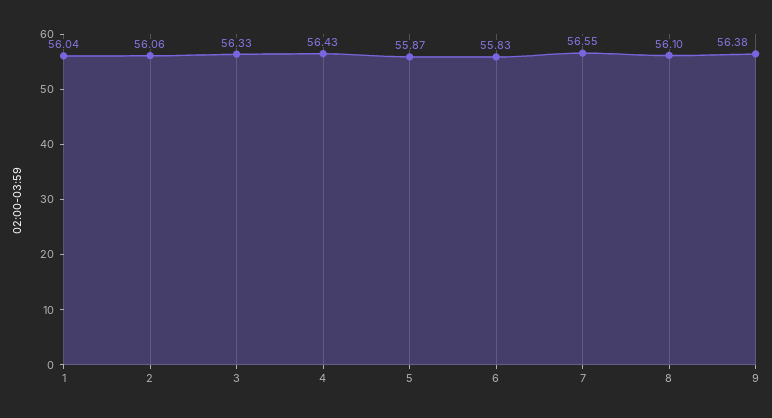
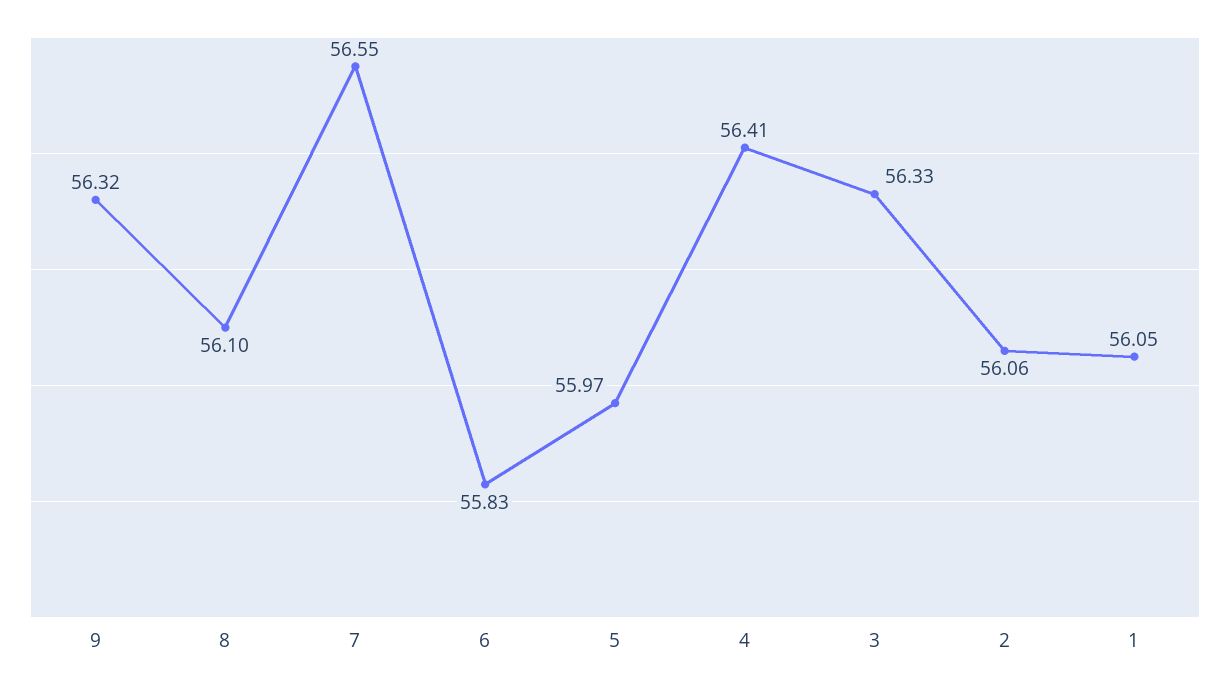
  {
-   "1": 56.04,
+   "1": 56.05,
    "2": 56.06,
    "3": 56.33,
-   "4": 56.43,
+   "4": 56.41,
-   "5": 55.87,
+   "5": 55.97,
    "6": 55.83,
    "7": 56.55,
    "8": 56.1,
-   "9": 56.38
+   "9": 56.32
  }

